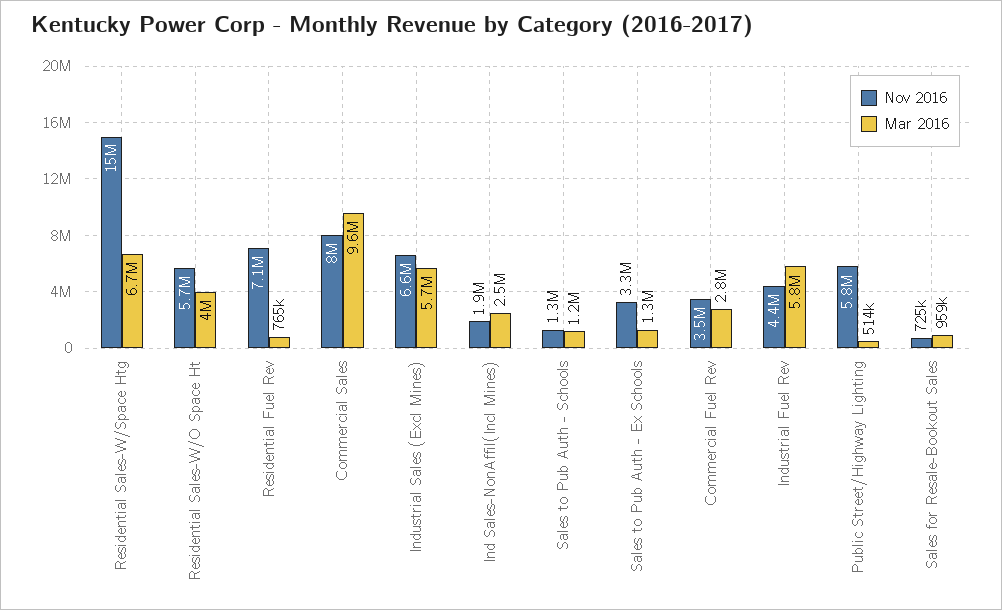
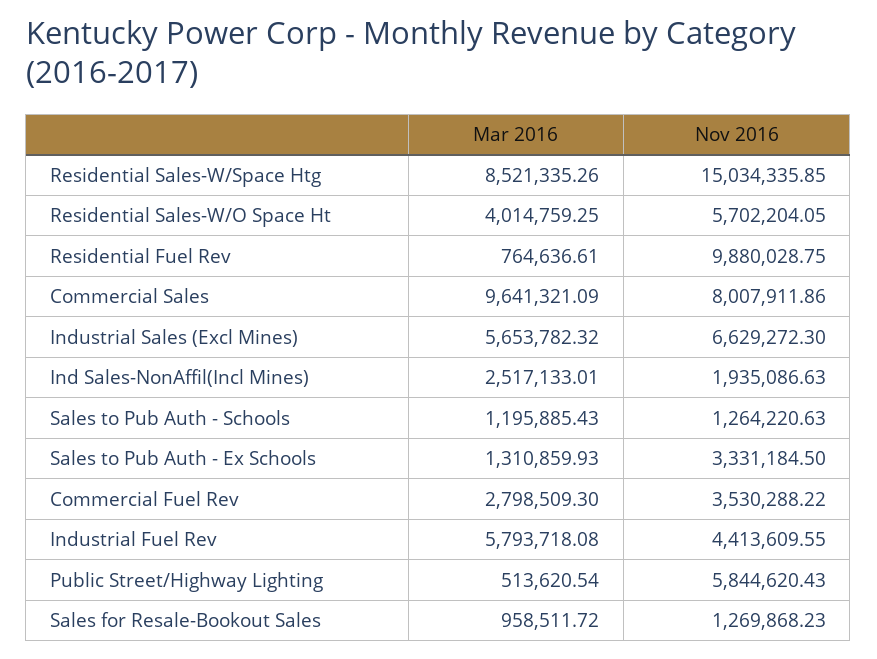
  {
    "Nov 2016": {
      "Residential Sales-W/Space Htg": 15034335.85,
      "Residential Sales-W/O Space Ht": 5702204.05,
-     "Residential Fuel Rev": 7100000,
+     "Residential Fuel Rev": 9880028.75,
      "Commercial Sales": 8007911.86,
      "Industrial Sales (Excl Mines)": 6629272.3,
      "Ind Sales-NonAffil(Incl Mines)": 1935086.63,
      "Sales to Pub Auth - Schools": 1264220.63,
      "Sales to Pub Auth - Ex Schools": 3331184.5,
      "Commercial Fuel Rev": 3530288.22,
      "Industrial Fuel Rev": 4413609.55,
      "Public Street/Highway Lighting": 5844620.43,
-     "Sales for Resale-Bookout Sales": 725000
+     "Sales for Resale-Bookout Sales": 1269868.23
    },
    "Mar 2016": {
-     "Residential Sales-W/Space Htg": 6700000,
+     "Residential Sales-W/Space Htg": 8521335.26,
      "Residential Sales-W/O Space Ht": 4014759.25,
      "Residential Fuel Rev": 764636.61,
      "Commercial Sales": 9641321.09,
      "Industrial Sales (Excl Mines)": 5653782.32,
      "Ind Sales-NonAffil(Incl Mines)": 2517133.01,
      "Sales to Pub Auth - Schools": 1195885.43,
      "Sales to Pub Auth - Ex Schools": 1310859.93,
      "Commercial Fuel Rev": 2798509.3,
      "Industrial Fuel Rev": 5793718.08,
      "Public Street/Highway Lighting": 513620.54,
      "Sales for Resale-Bookout Sales": 958511.72
    }
  }

